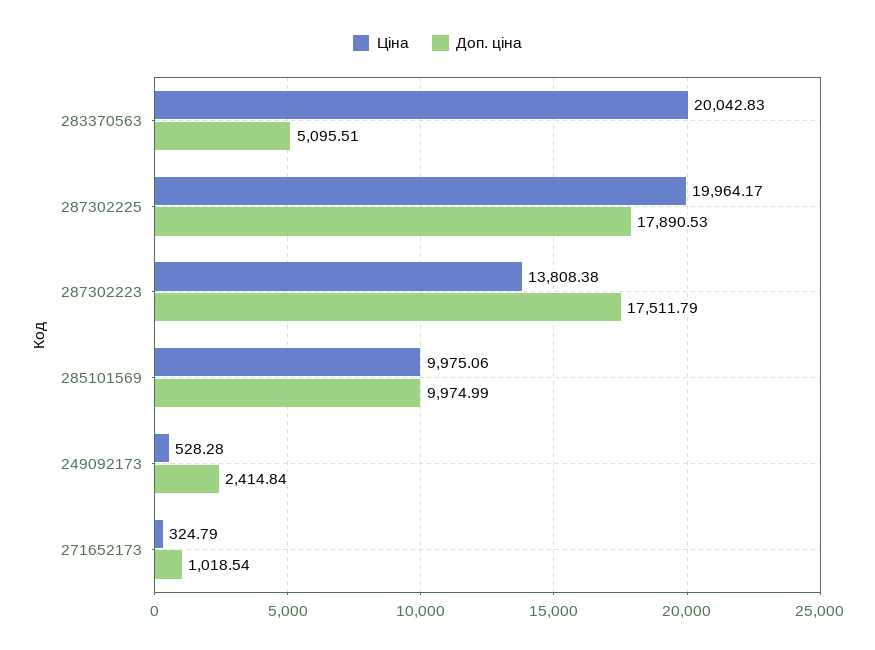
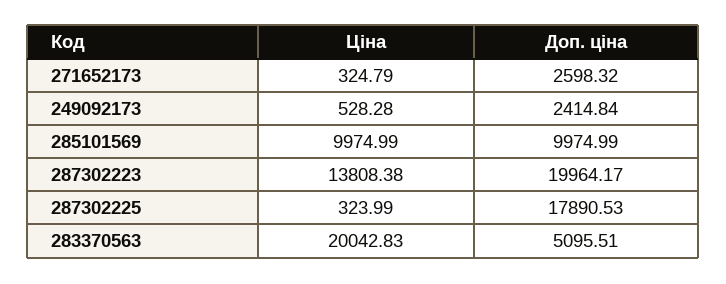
  {
    "Ціна": {
      "283370563": 20042.83,
-     "287302225": 19964.17,
+     "287302225": 323.99,
      "287302223": 13808.38,
-     "285101569": 9975.06,
+     "285101569": 9974.99,
      "249092173": 528.28,
      "271652173": 324.79
    },
    "Доп. ціна": {
      "283370563": 5095.51,
      "287302225": 17890.53,
-     "287302223": 17511.79,
+     "287302223": 19964.17,
      "285101569": 9974.99,
      "249092173": 2414.84,
-     "271652173": 1018.54
+     "271652173": 2598.32
    }
  }

